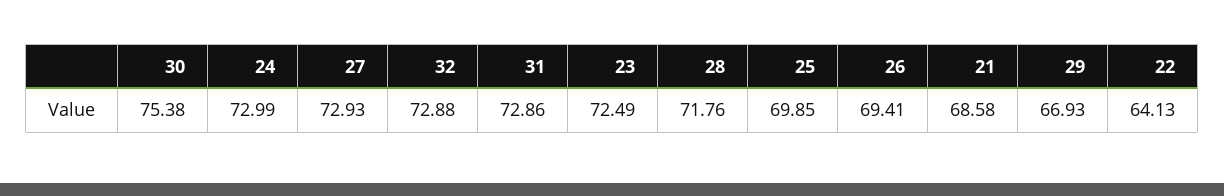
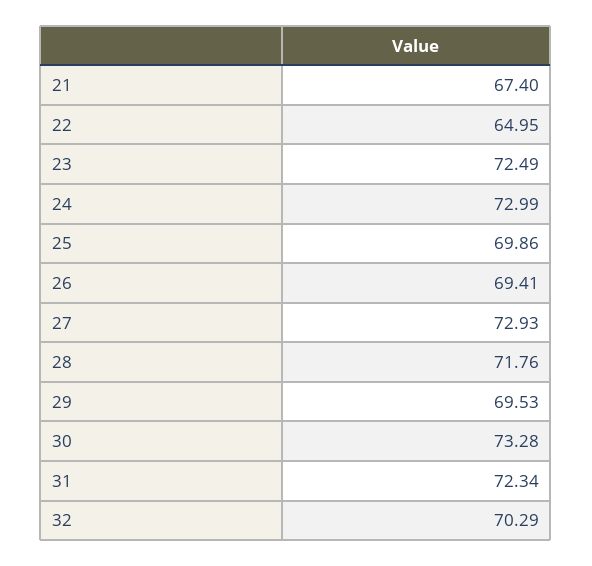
  {
-   "30": 75.38,
+   "30": 73.28,
    "24": 72.99,
    "27": 72.93,
-   "32": 72.88,
+   "32": 70.29,
-   "31": 72.86,
+   "31": 72.34,
    "23": 72.49,
    "28": 71.76,
-   "25": 69.85,
+   "25": 69.86,
    "26": 69.41,
-   "21": 68.58,
+   "21": 67.4,
-   "29": 66.93,
+   "29": 69.53,
-   "22": 64.13
+   "22": 64.95
  }

